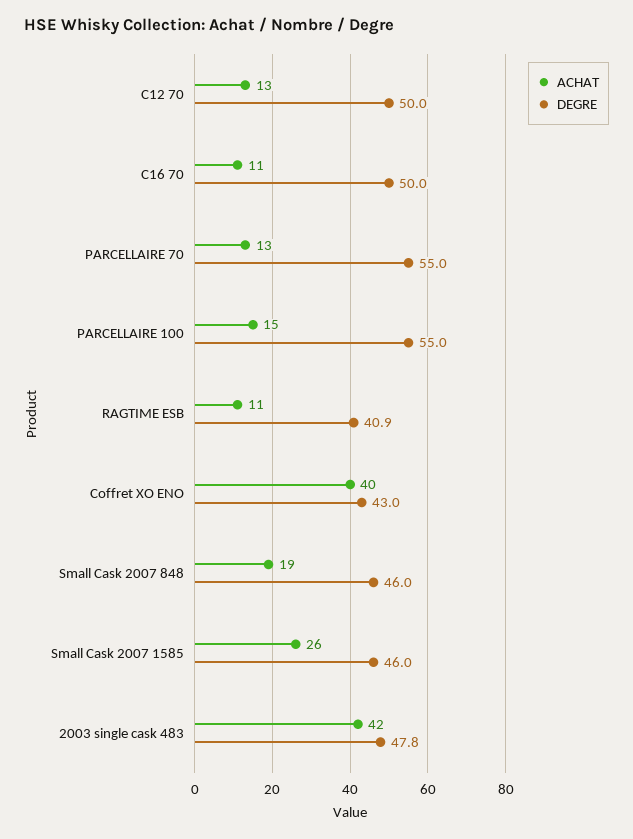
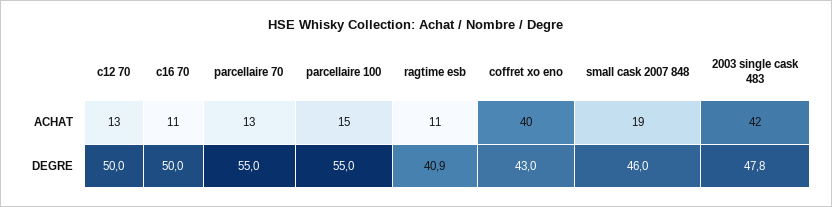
  {
    "ACHAT": {
      "C12 70": 13,
      "C16 70": 11,
      "PARCELLAIRE 70": 13,
      "PARCELLAIRE 100": 15,
      "RAGTIME ESB": 11,
      "Coffret XO ENO": 40,
      "Small Cask 2007 848": 19,
-     "Small Cask 2007 1585": 26,
      "2003 single cask 483": 42
    },
    "DEGRE": {
      "C12 70": 50,
      "C16 70": 50,
      "PARCELLAIRE 70": 55,
      "PARCELLAIRE 100": 55,
      "RAGTIME ESB": 40.9,
      "Coffret XO ENO": 43,
      "Small Cask 2007 848": 46,
-     "Small Cask 2007 1585": 46,
      "2003 single cask 483": 47.8
    }
  }

